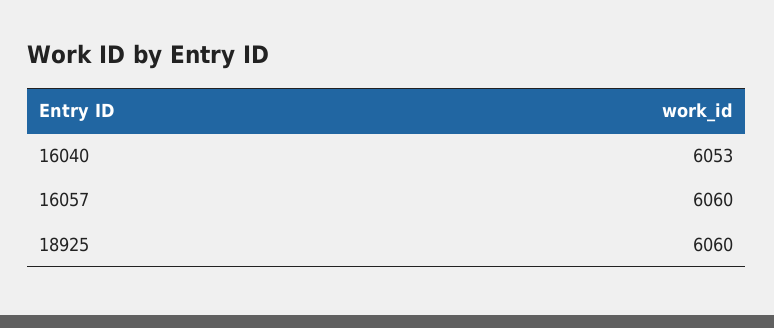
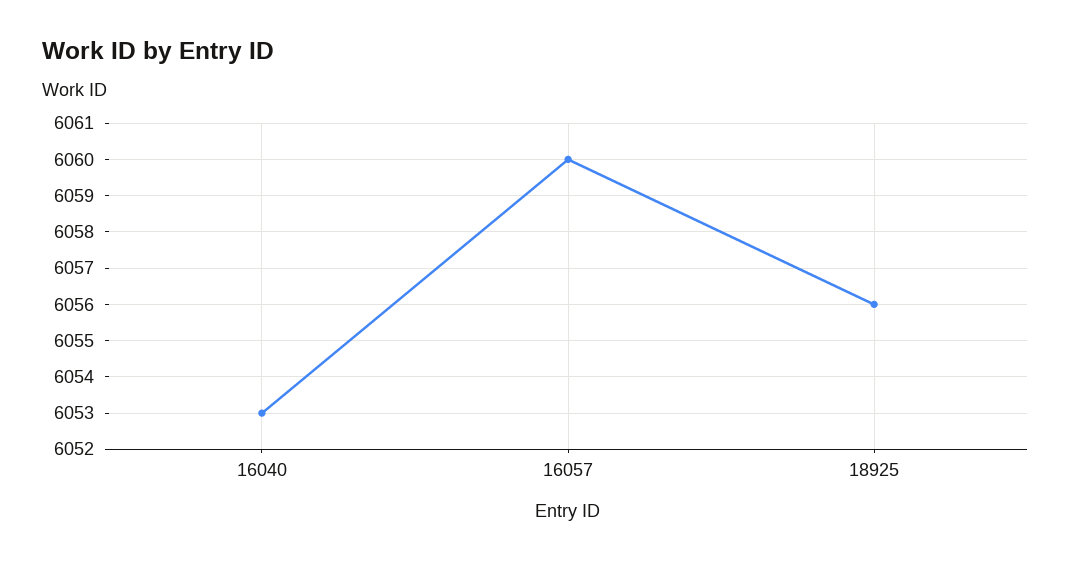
  {
    "16040": 6053,
    "16057": 6060,
-   "18925": 6060
+   "18925": 6056
  }

